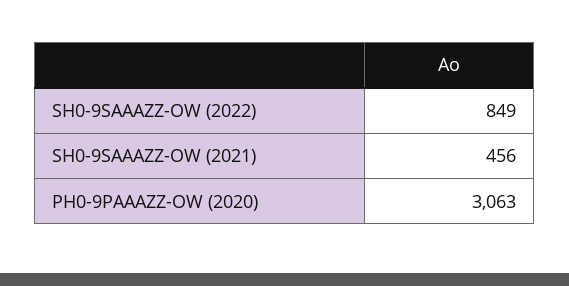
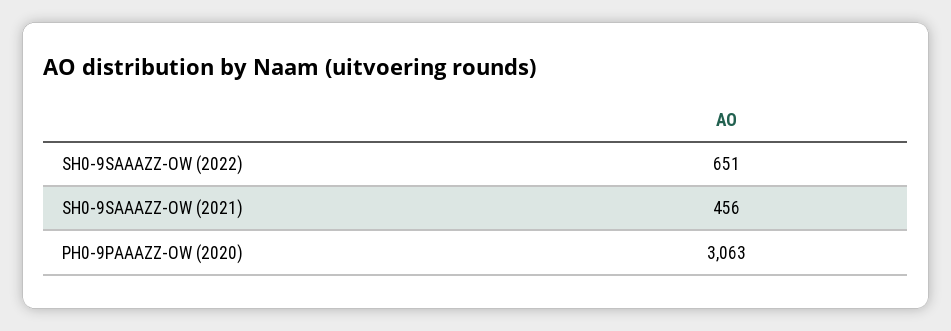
  {
-   "SH0-9SAAAZZ-OW (2022)": 849,
+   "SH0-9SAAAZZ-OW (2022)": 651,
    "SH0-9SAAAZZ-OW (2021)": 456,
    "PH0-9PAAAZZ-OW (2020)": 3063
  }

